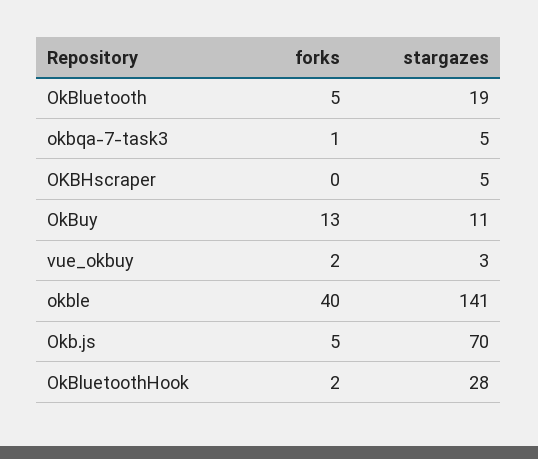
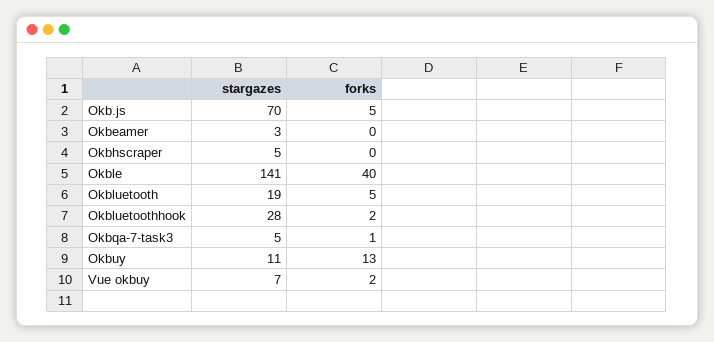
  {
    "forks": {
      "OkBluetooth": 5,
      "okbqa-7-task3": 1,
      "OKBHscraper": 0,
      "OkBuy": 13,
      "vue_okbuy": 2,
      "okble": 40,
      "Okb.js": 5,
-     "OkBluetoothHook": 2
+     "OkBluetoothHook": 2,
+     "Okbeamer": 0
    },
    "stargazes": {
      "OkBluetooth": 19,
      "okbqa-7-task3": 5,
      "OKBHscraper": 5,
      "OkBuy": 11,
-     "vue_okbuy": 3,
+     "vue_okbuy": 7,
      "okble": 141,
      "Okb.js": 70,
-     "OkBluetoothHook": 28
+     "OkBluetoothHook": 28,
+     "Okbeamer": 3
    }
  }

